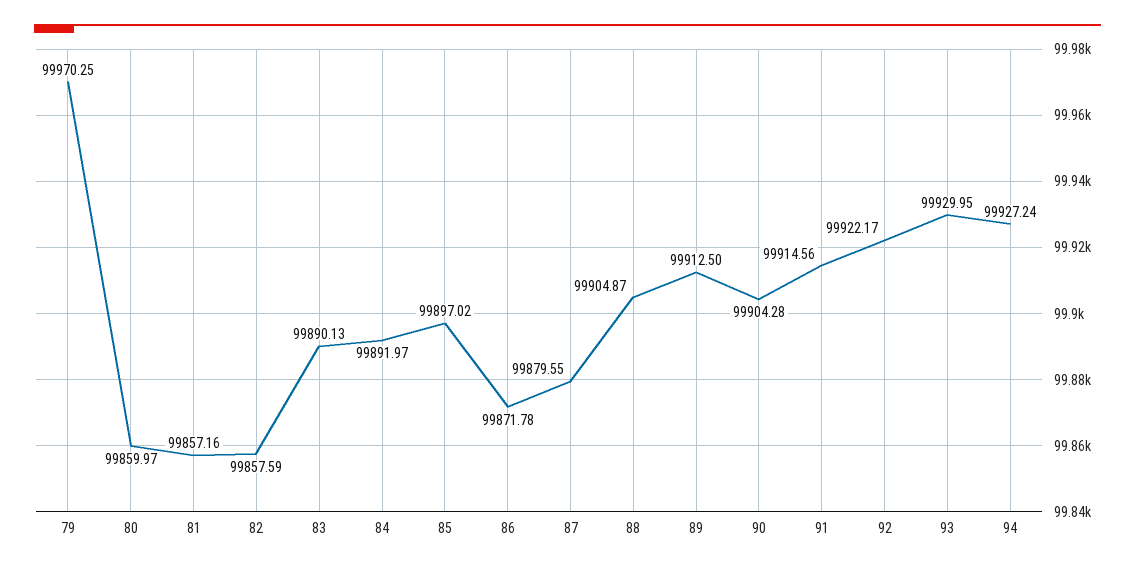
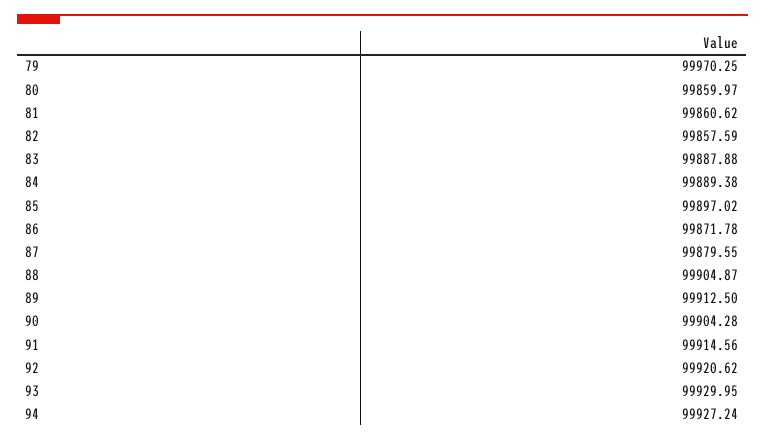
  {
    "79": 99970.25,
    "80": 99859.97,
-   "81": 99857.16,
+   "81": 99860.62,
    "82": 99857.59,
-   "83": 99890.13,
+   "83": 99887.88,
-   "84": 99891.97,
+   "84": 99889.38,
    "85": 99897.02,
    "86": 99871.78,
    "87": 99879.55,
    "88": 99904.87,
    "89": 99912.5,
    "90": 99904.28,
    "91": 99914.56,
-   "92": 99922.17,
+   "92": 99920.62,
    "93": 99929.95,
    "94": 99927.24
  }

